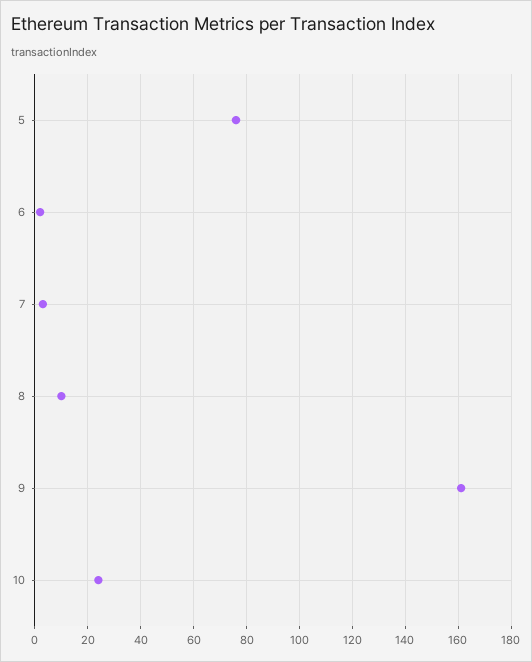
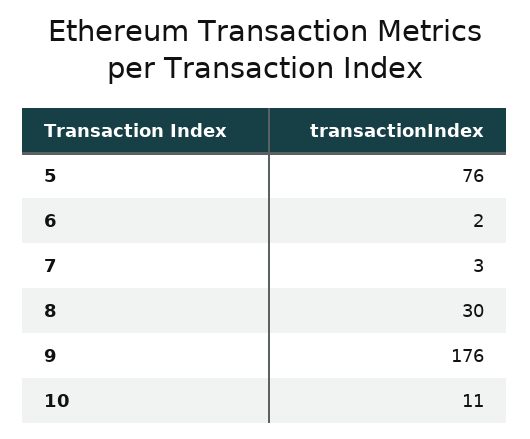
  {
    "5": 76,
    "6": 2,
    "7": 3,
-   "8": 10,
+   "8": 30,
-   "9": 160,
+   "9": 176,
-   "10": 25
+   "10": 11
  }

